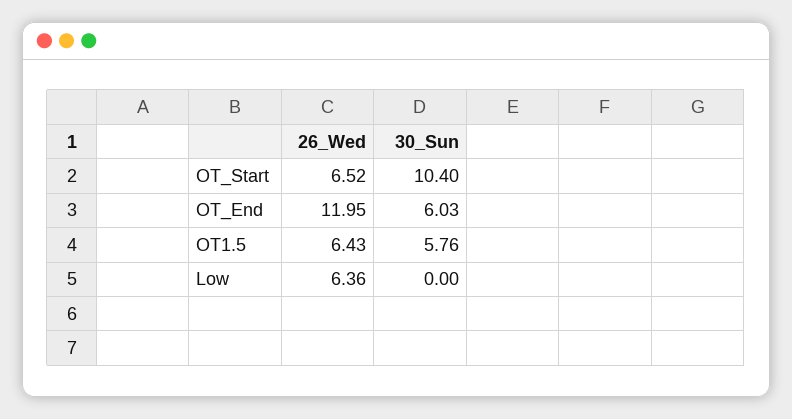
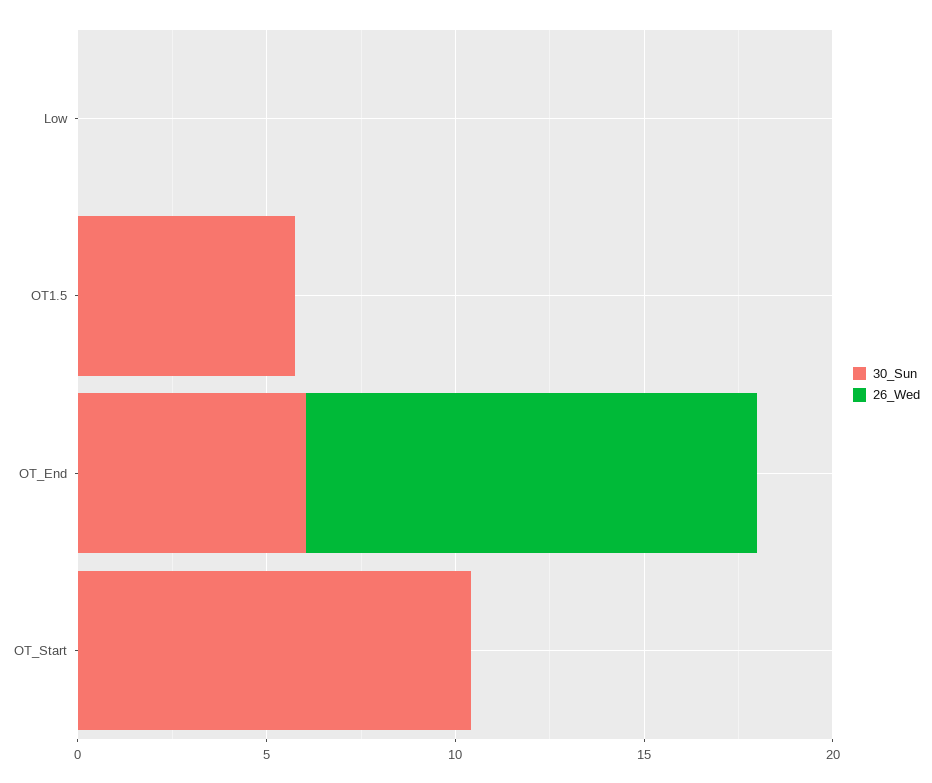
  {
    "26_Wed": {
-     "OT_Start": 6.52,
+     "OT_Start": 0,
      "OT_End": 11.95,
-     "OT1.5": 6.43,
+     "OT1.5": 0,
-     "Low": 6.36
+     "Low": 0
    },
    "30_Sun": {
      "OT_Start": 10.4,
      "OT_End": 6.03,
      "OT1.5": 5.76,
      "Low": 0
    }
  }

